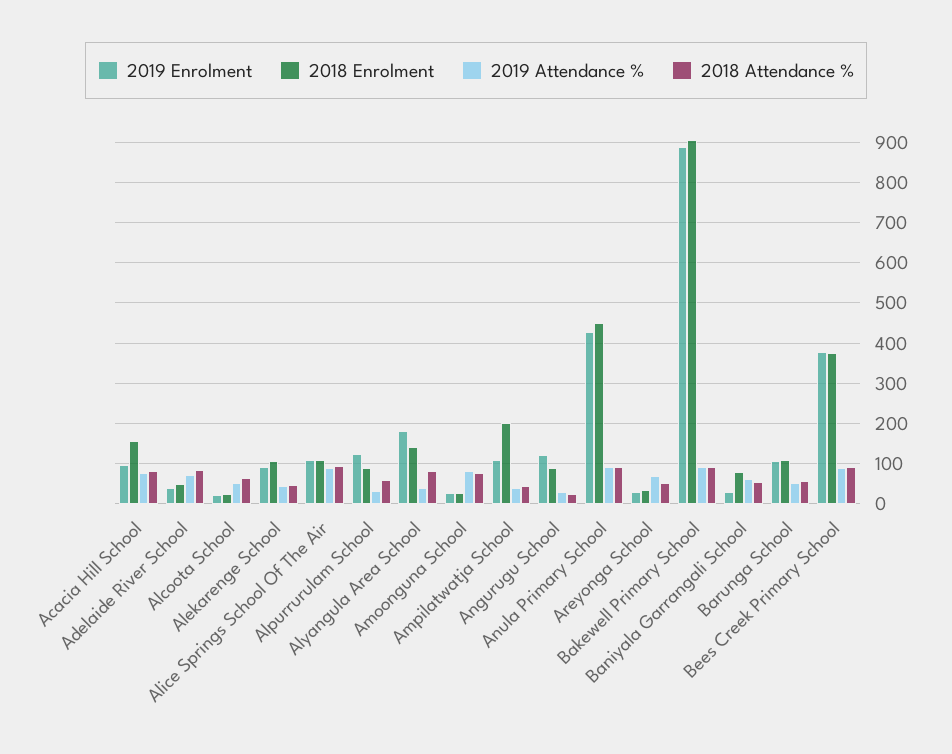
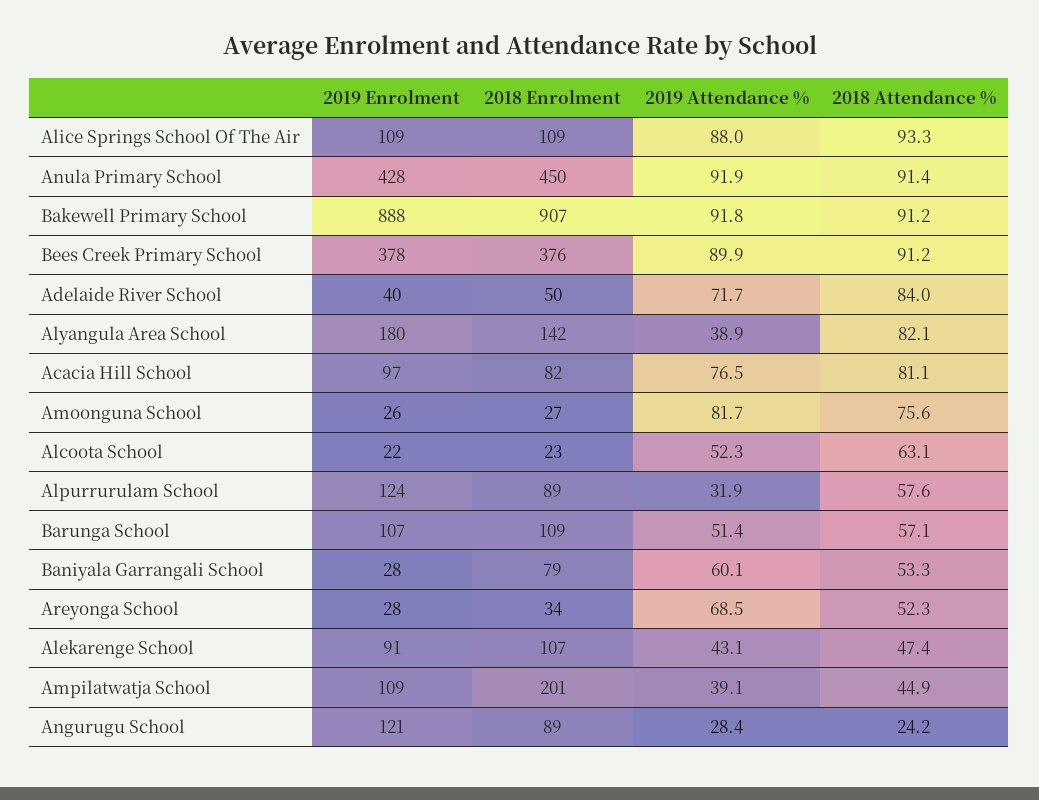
  {
    "2019 Enrolment": {
      "Acacia Hill School": 97,
      "Adelaide River School": 40,
      "Alcoota School": 22,
      "Alekarenge School": 91,
      "Alice Springs School Of The Air": 109,
      "Alpurrurulam School": 124,
      "Alyangula Area School": 180,
      "Amoonguna School": 26,
      "Ampilatwatja School": 109,
      "Angurugu School": 121,
      "Anula Primary School": 428,
      "Areyonga School": 28,
      "Bakewell Primary School": 888,
      "Baniyala Garrangali School": 28,
      "Barunga School": 107,
      "Bees Creek Primary School": 378
    },
    "2018 Enrolment": {
-     "Acacia Hill School": 160,
+     "Acacia Hill School": 82,
      "Adelaide River School": 50,
      "Alcoota School": 23,
      "Alekarenge School": 107,
      "Alice Springs School Of The Air": 109,
      "Alpurrurulam School": 89,
      "Alyangula Area School": 142,
      "Amoonguna School": 27,
      "Ampilatwatja School": 201,
      "Angurugu School": 89,
      "Anula Primary School": 450,
      "Areyonga School": 34,
      "Bakewell Primary School": 907,
      "Baniyala Garrangali School": 79,
      "Barunga School": 109,
      "Bees Creek Primary School": 376
    },
    "2019 Attendance %": {
      "Acacia Hill School": 76.5,
      "Adelaide River School": 71.7,
      "Alcoota School": 52.3,
      "Alekarenge School": 43.1,
      "Alice Springs School Of The Air": 88,
      "Alpurrurulam School": 31.9,
      "Alyangula Area School": 38.9,
      "Amoonguna School": 81.7,
      "Ampilatwatja School": 39.1,
      "Angurugu School": 28.4,
      "Anula Primary School": 91.9,
      "Areyonga School": 68.5,
      "Bakewell Primary School": 91.8,
      "Baniyala Garrangali School": 60.1,
      "Barunga School": 51.4,
      "Bees Creek Primary School": 89.9
    },
    "2018 Attendance %": {
      "Acacia Hill School": 81.1,
      "Adelaide River School": 84,
      "Alcoota School": 63.1,
      "Alekarenge School": 47.4,
      "Alice Springs School Of The Air": 93.3,
      "Alpurrurulam School": 57.6,
      "Alyangula Area School": 82.1,
      "Amoonguna School": 75.6,
      "Ampilatwatja School": 44.9,
      "Angurugu School": 24.2,
      "Anula Primary School": 91.4,
      "Areyonga School": 52.3,
      "Bakewell Primary School": 91.2,
      "Baniyala Garrangali School": 53.3,
      "Barunga School": 57.1,
      "Bees Creek Primary School": 91.2
    }
  }

